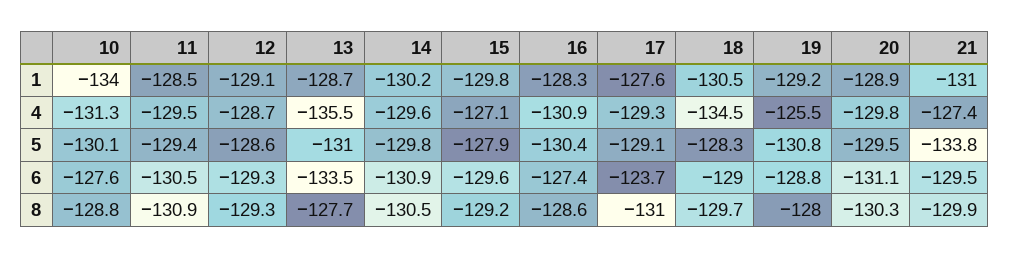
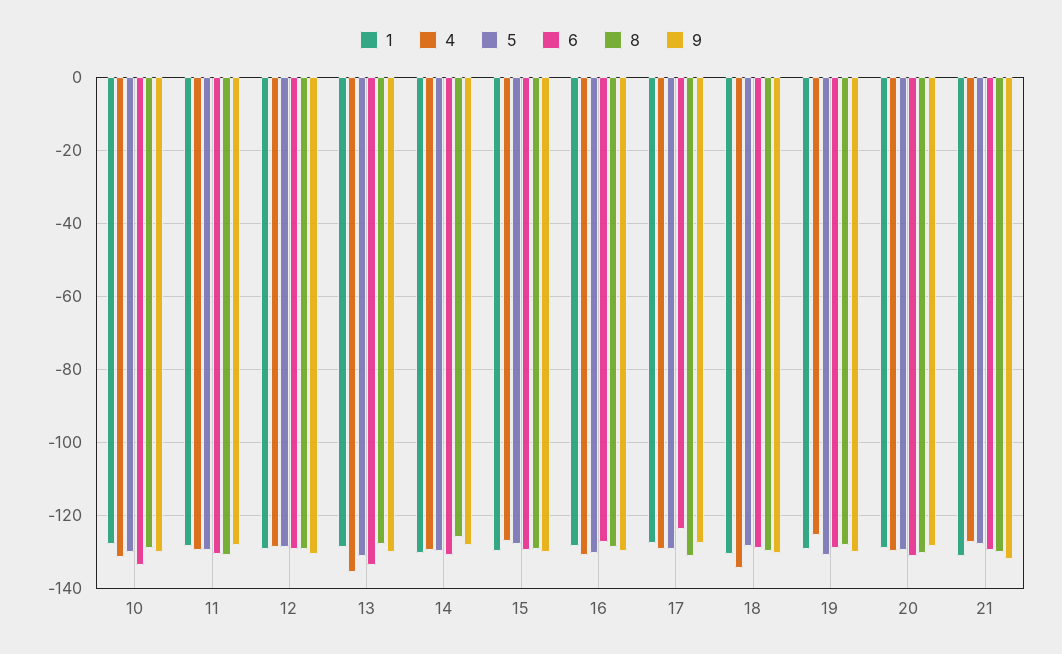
  {
    "1": {
-     "10": -134,
+     "10": -128,
      "11": -128.5,
      "12": -129.1,
      "13": -128.7,
      "14": -130.2,
      "15": -129.8,
      "16": -128.3,
      "17": -127.6,
      "18": -130.5,
      "19": -129.2,
      "20": -128.9,
      "21": -131
    },
    "4": {
      "10": -131.3,
      "11": -129.5,
      "12": -128.7,
      "13": -135.5,
      "14": -129.6,
      "15": -127.1,
      "16": -130.9,
      "17": -129.3,
      "18": -134.5,
      "19": -125.5,
      "20": -129.8,
      "21": -127.4
    },
    "5": {
      "10": -130.1,
      "11": -129.4,
      "12": -128.6,
      "13": -131,
      "14": -129.8,
      "15": -127.9,
      "16": -130.4,
      "17": -129.1,
      "18": -128.3,
      "19": -130.8,
      "20": -129.5,
-     "21": -133.8
+     "21": -128
    },
    "6": {
-     "10": -127.6,
+     "10": -134,
      "11": -130.5,
      "12": -129.3,
      "13": -133.5,
      "14": -130.9,
      "15": -129.6,
      "16": -127.4,
      "17": -123.7,
      "18": -129,
      "19": -128.8,
      "20": -131.1,
      "21": -129.5
    },
    "8": {
      "10": -128.8,
      "11": -130.9,
      "12": -129.3,
      "13": -127.7,
-     "14": -130.5,
+     "14": -126,
      "15": -129.2,
      "16": -128.6,
      "17": -131,
      "18": -129.7,
      "19": -128,
      "20": -130.3,
      "21": -129.9
-   }
+   },
+   "9": {
+     "10": -130,
+     "11": -128,
+     "12": -130,
+     "13": -130,
+     "14": -128,
+     "15": -130,
+     "16": -130,
+     "17": -128,
+     "18": -130,
+     "19": -130,
+     "20": -128,
+     "21": -132
+   }
  }

